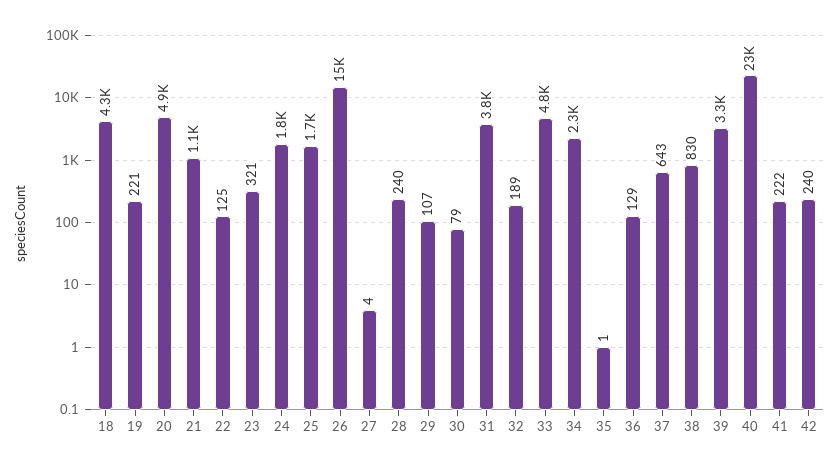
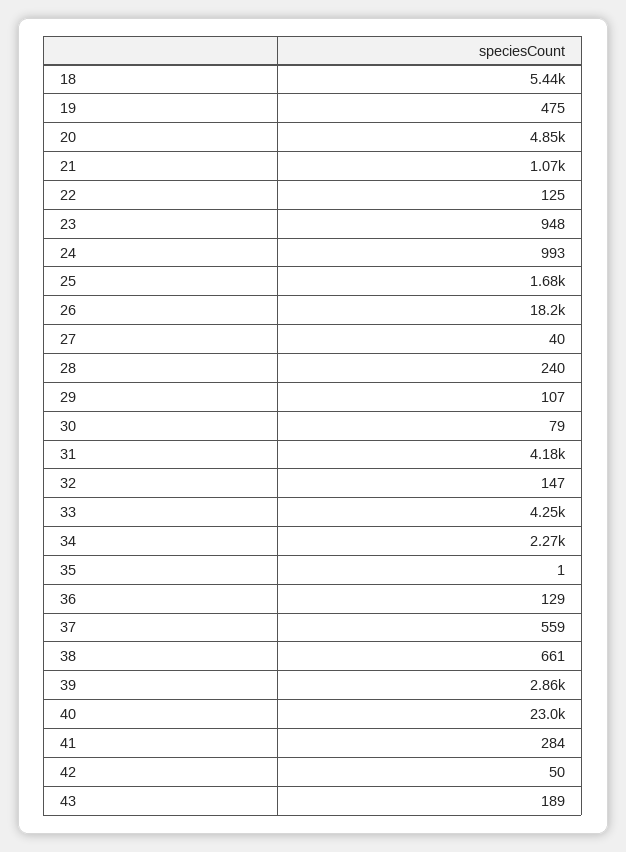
  {
-   "18": 4300,
+   "18": 5440,
-   "19": 221,
+   "19": 475,
    "20": 4850,
    "21": 1070,
    "22": 125,
-   "23": 321,
+   "23": 948,
-   "24": 1800,
+   "24": 993,
    "25": 1680,
-   "26": 15000,
+   "26": 18200,
-   "27": 4,
+   "27": 40,
    "28": 240,
    "29": 107,
    "30": 79,
-   "31": 3800,
+   "31": 4180,
-   "32": 189,
+   "32": 147,
-   "33": 4800,
+   "33": 4250,
    "34": 2270,
    "35": 1,
    "36": 129,
-   "37": 643,
+   "37": 559,
-   "38": 830,
+   "38": 661,
-   "39": 3300,
+   "39": 2860,
    "40": 23000,
-   "41": 222,
+   "41": 284,
-   "42": 240
+   "42": 50,
+   "43": 189
  }

